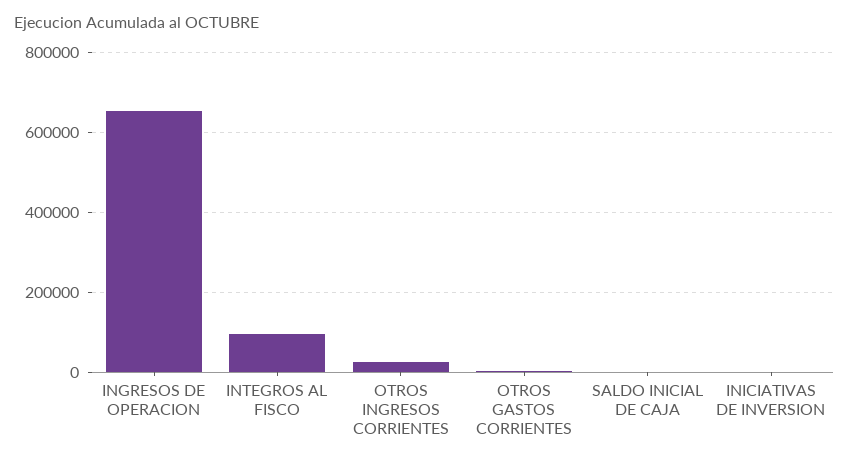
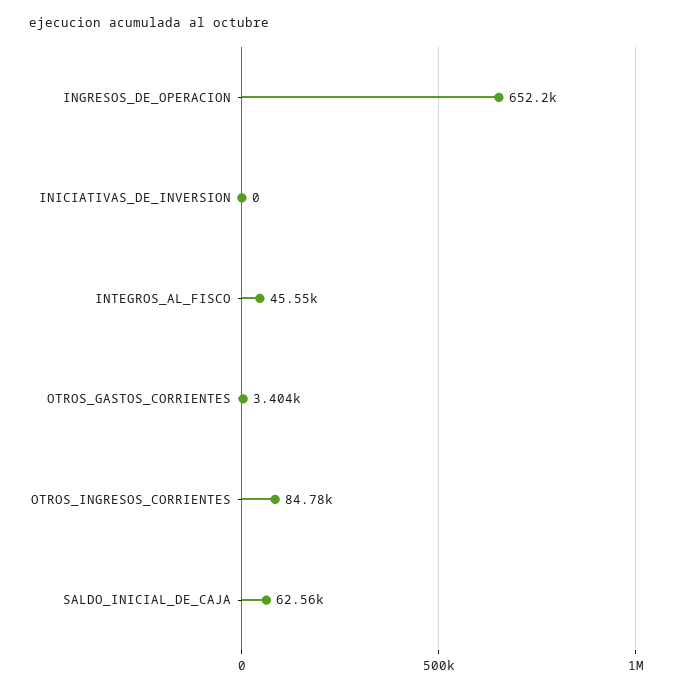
  {
    "INGRESOS DE OPERACION": 652200,
-   "INTEGROS AL FISCO": 100000,
+   "INTEGROS AL FISCO": 45550,
-   "OTROS INGRESOS CORRIENTES": 20000,
+   "OTROS INGRESOS CORRIENTES": 84780,
    "OTROS GASTOS CORRIENTES": 3404,
-   "SALDO INICIAL DE CAJA": 0,
+   "SALDO INICIAL DE CAJA": 62560,
    "INICIATIVAS DE INVERSION": 0
  }

